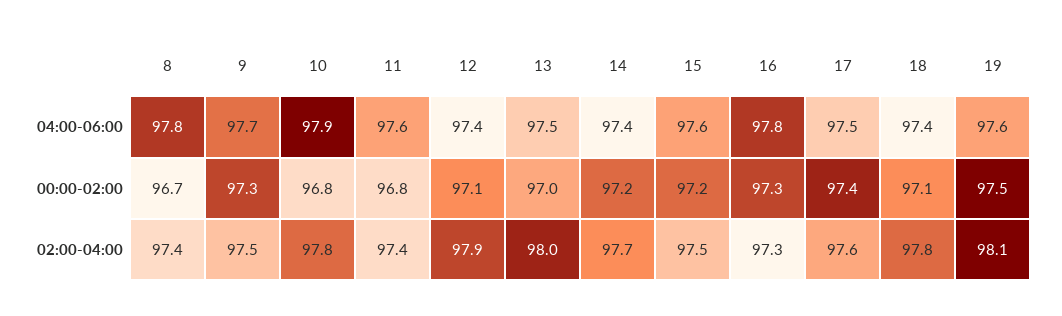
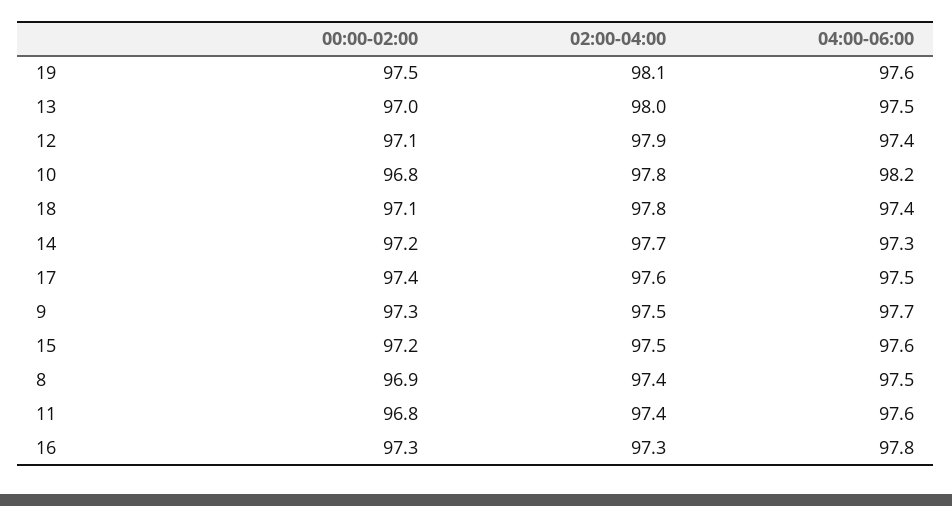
  {
    "8": {
-     "04:00-06:00": 97.8,
+     "04:00-06:00": 97.5,
-     "00:00-02:00": 96.7,
+     "00:00-02:00": 96.9,
      "02:00-04:00": 97.4
    },
    "9": {
      "04:00-06:00": 97.7,
      "00:00-02:00": 97.3,
      "02:00-04:00": 97.5
    },
    "10": {
-     "04:00-06:00": 97.9,
+     "04:00-06:00": 98.2,
      "00:00-02:00": 96.8,
      "02:00-04:00": 97.8
    },
    "11": {
      "04:00-06:00": 97.6,
      "00:00-02:00": 96.8,
      "02:00-04:00": 97.4
    },
    "12": {
      "04:00-06:00": 97.4,
      "00:00-02:00": 97.1,
      "02:00-04:00": 97.9
    },
    "13": {
      "04:00-06:00": 97.5,
      "00:00-02:00": 97,
      "02:00-04:00": 98
    },
    "14": {
-     "04:00-06:00": 97.4,
+     "04:00-06:00": 97.3,
      "00:00-02:00": 97.2,
      "02:00-04:00": 97.7
    },
    "15": {
      "04:00-06:00": 97.6,
      "00:00-02:00": 97.2,
      "02:00-04:00": 97.5
    },
    "16": {
      "04:00-06:00": 97.8,
      "00:00-02:00": 97.3,
      "02:00-04:00": 97.3
    },
    "17": {
      "04:00-06:00": 97.5,
      "00:00-02:00": 97.4,
      "02:00-04:00": 97.6
    },
    "18": {
      "04:00-06:00": 97.4,
      "00:00-02:00": 97.1,
      "02:00-04:00": 97.8
    },
    "19": {
      "04:00-06:00": 97.6,
      "00:00-02:00": 97.5,
      "02:00-04:00": 98.1
    }
  }

